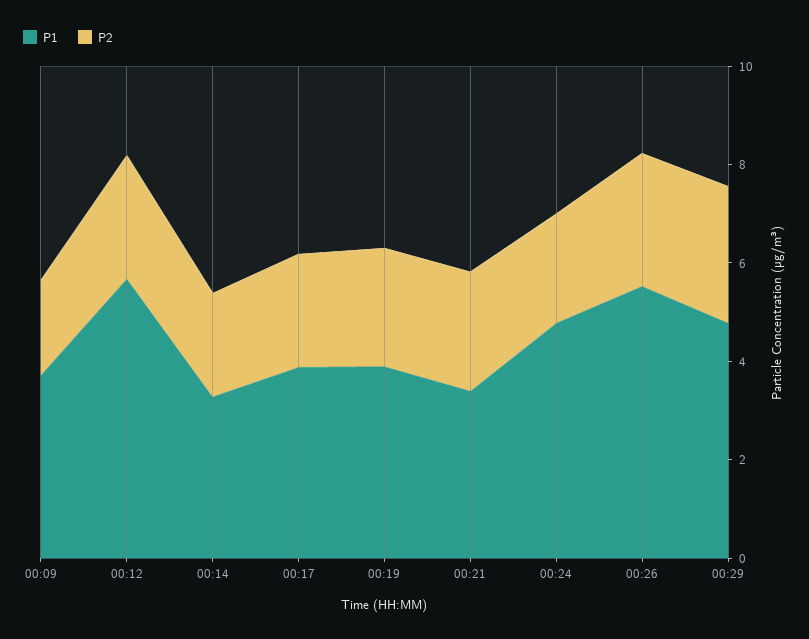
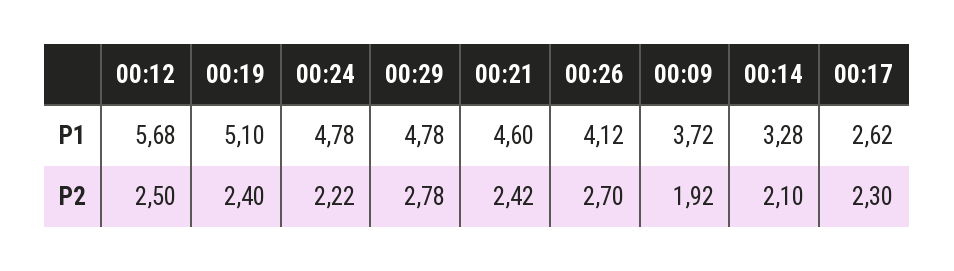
  {
    "P1": {
      "00:09": 3.72,
      "00:12": 5.68,
      "00:14": 3.28,
-     "00:17": 4,
+     "00:17": 2.62,
-     "00:19": 4,
+     "00:19": 5.1,
-     "00:21": 3.5,
+     "00:21": 4.6,
      "00:24": 4.78,
-     "00:26": 5.5,
+     "00:26": 4.12,
      "00:29": 4.78
    },
    "P2": {
      "00:09": 1.92,
      "00:12": 2.5,
      "00:14": 2.1,
      "00:17": 2.3,
      "00:19": 2.4,
      "00:21": 2.42,
      "00:24": 2.22,
      "00:26": 2.7,
      "00:29": 2.78
    }
  }

